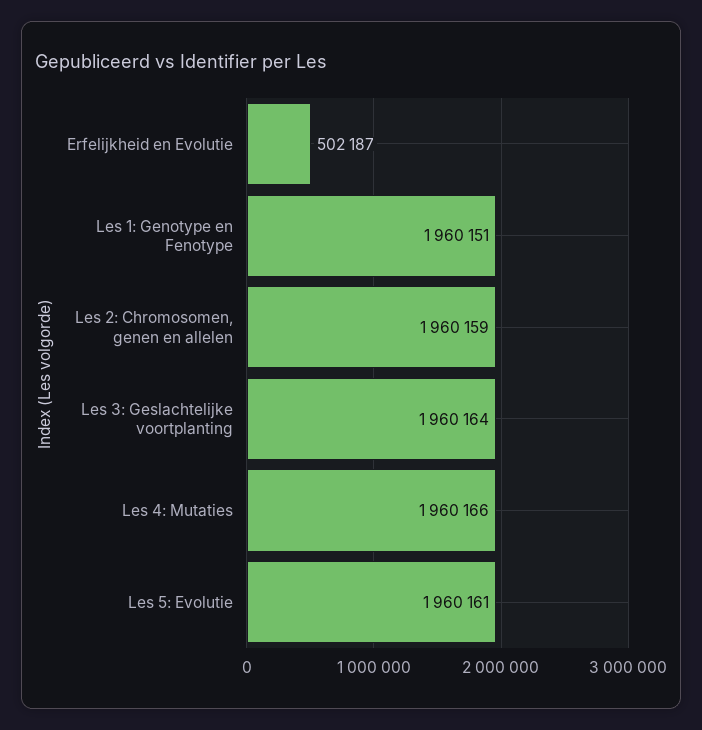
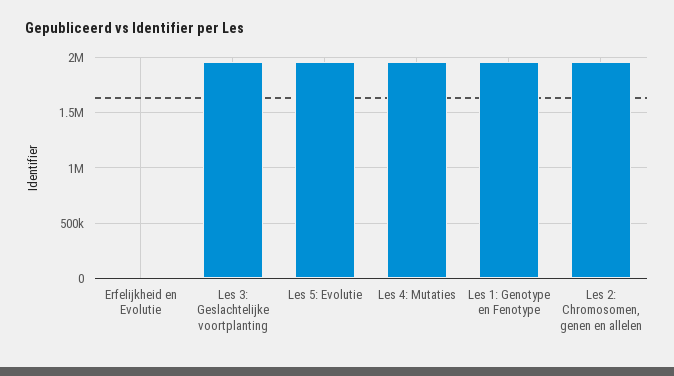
  {
-   "Erfelijkheid en Evolutie": 502187,
+   "Erfelijkheid en Evolutie": 0,
    "Les 1: Genotype en Fenotype": 1960151,
    "Les 2: Chromosomen, genen en allelen": 1960159,
    "Les 3: Geslachtelijke voortplanting": 1960164,
    "Les 4: Mutaties": 1960166,
    "Les 5: Evolutie": 1960161
  }

